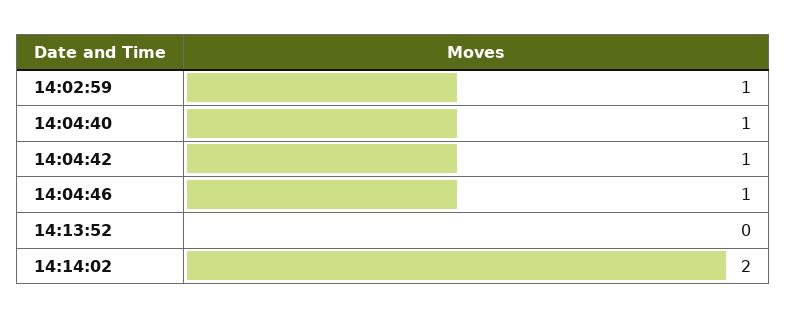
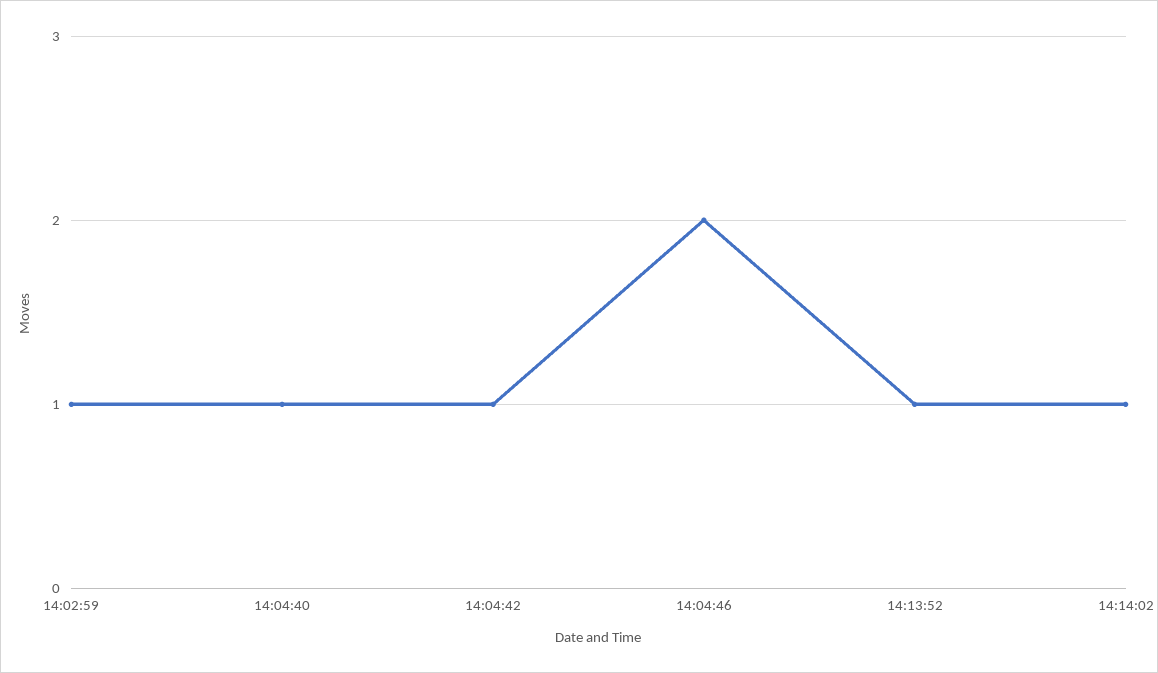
  {
    "14:02:59": 1,
    "14:04:40": 1,
    "14:04:42": 1,
-   "14:04:46": 1,
+   "14:04:46": 2,
-   "14:13:52": 0,
+   "14:13:52": 1,
-   "14:14:02": 2
+   "14:14:02": 1
  }

